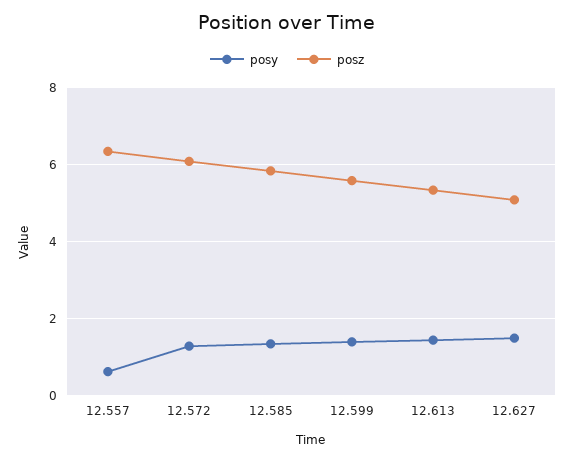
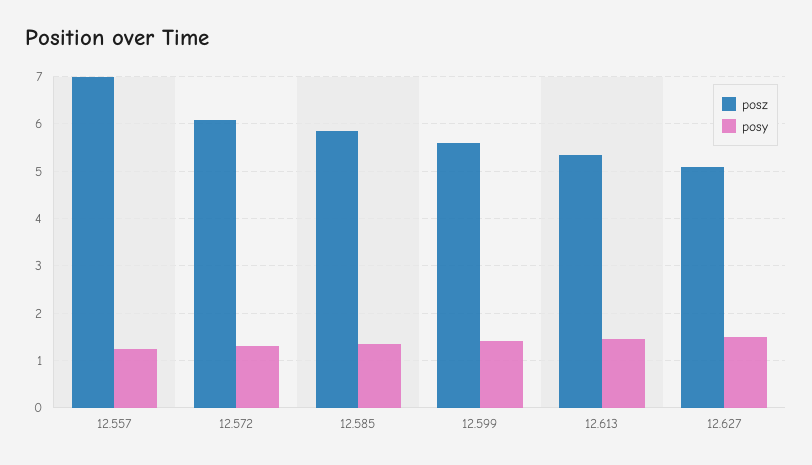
  {
    "posy": {
-     "12.557": 0.6,
+     "12.557": 1.2,
      "12.572": 1.2,
      "12.585": 1.4,
      "12.599": 1.4,
      "12.613": 1.4,
      "12.627": 1.4
    },
    "posz": {
-     "12.557": 6.4,
+     "12.557": 7,
      "12.572": 6,
      "12.585": 5.8,
      "12.599": 5.6,
      "12.613": 5.4,
      "12.627": 5
    }
  }

